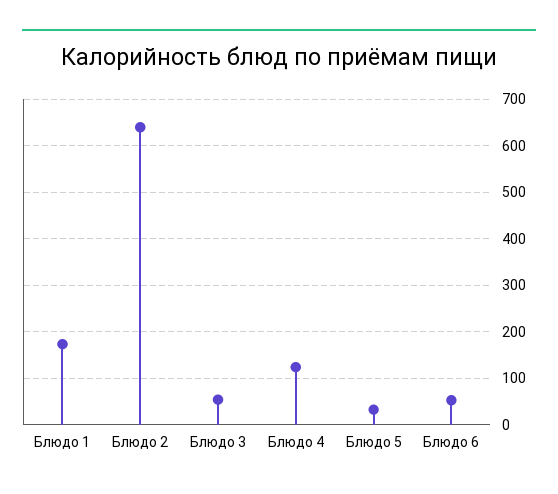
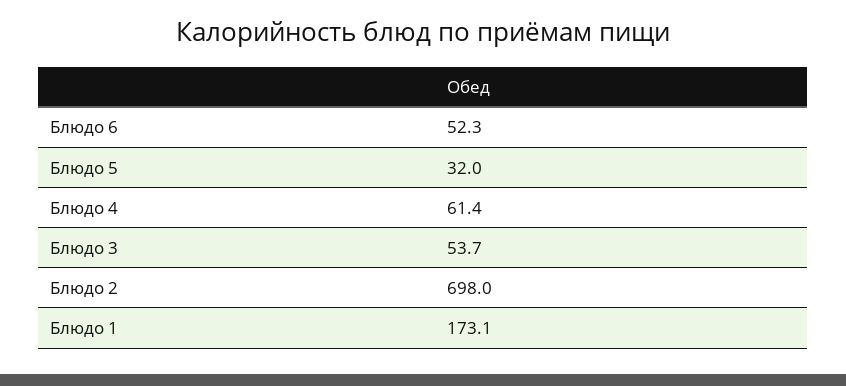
  {
    "Блюдо 1": 173.1,
-   "Блюдо 2": 640,
+   "Блюдо 2": 698,
    "Блюдо 3": 53.7,
-   "Блюдо 4": 120,
+   "Блюдо 4": 61.4,
    "Блюдо 5": 32,
    "Блюдо 6": 52.3
  }

